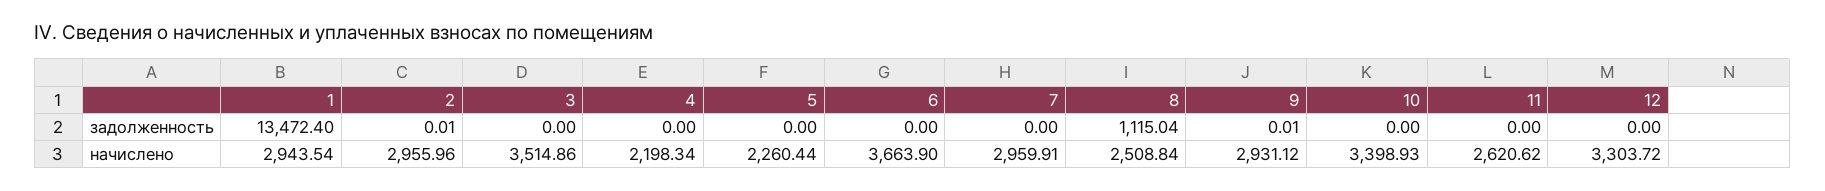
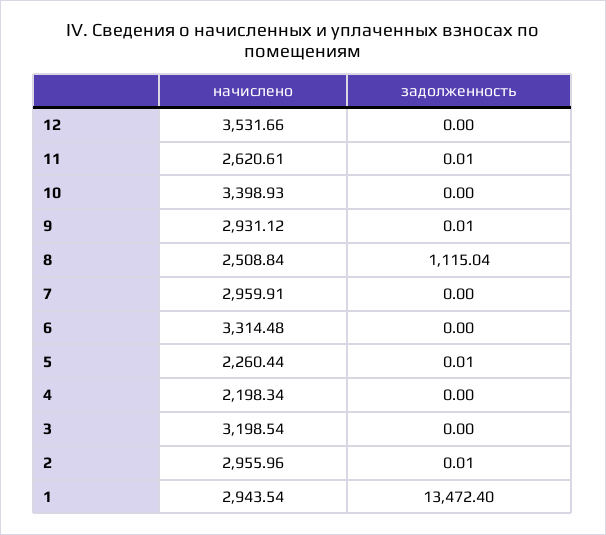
  {
    "1": {
      "задолженность": 13472.4,
      "начислено": 2943.54
    },
    "2": {
      "задолженность": 0.01,
      "начислено": 2955.96
    },
    "3": {
      "задолженность": 0,
-     "начислено": 3514.86
+     "начислено": 3198.54
    },
    "4": {
      "задолженность": 0,
      "начислено": 2198.34
    },
    "5": {
-     "задолженность": 0,
+     "задолженность": 0.01,
      "начислено": 2260.44
    },
    "6": {
      "задолженность": 0,
-     "начислено": 3663.9
+     "начислено": 3314.48
    },
    "7": {
      "задолженность": 0,
      "начислено": 2959.91
    },
    "8": {
      "задолженность": 1115.04,
      "начислено": 2508.84
    },
    "9": {
      "задолженность": 0.01,
      "начислено": 2931.12
    },
    "10": {
      "задолженность": 0,
      "начислено": 3398.93
    },
    "11": {
-     "задолженность": 0,
+     "задолженность": 0.01,
-     "начислено": 2620.62
+     "начислено": 2620.61
    },
    "12": {
      "задолженность": 0,
-     "начислено": 3303.72
+     "начислено": 3531.66
    }
  }

